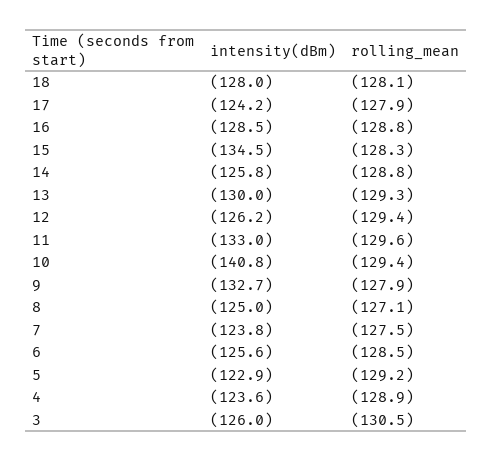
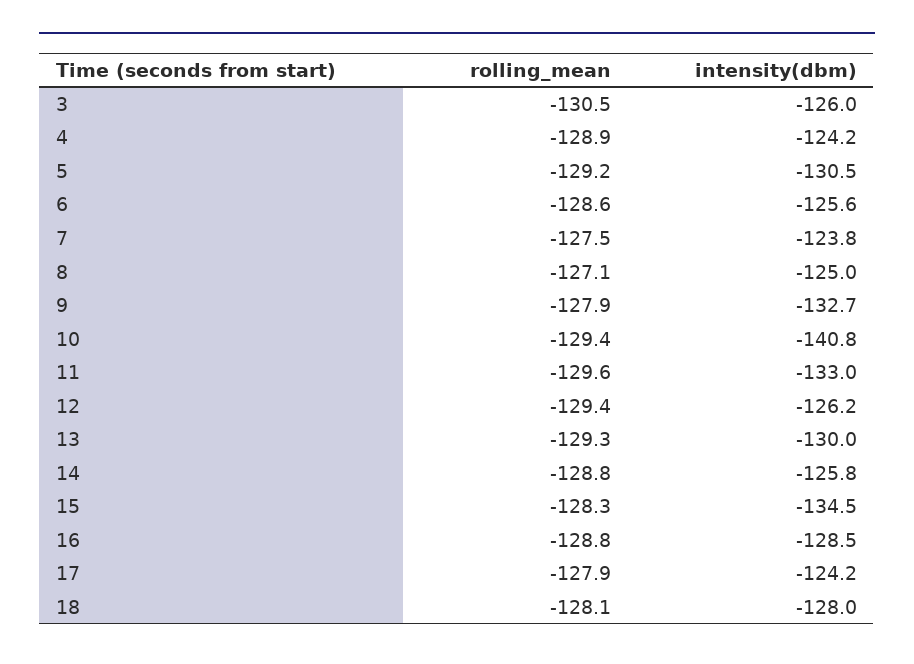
  {
    "intensity(dBm)": {
      "18": -128,
      "17": -124.2,
      "16": -128.5,
      "15": -134.5,
      "14": -125.8,
      "13": -130,
      "12": -126.2,
      "11": -133,
      "10": -140.8,
      "9": -132.7,
      "8": -125,
      "7": -123.8,
      "6": -125.6,
-     "5": -122.9,
+     "5": -130.5,
-     "4": -123.6,
+     "4": -124.2,
      "3": -126
    },
    "rolling_mean": {
      "18": -128.1,
      "17": -127.9,
      "16": -128.8,
      "15": -128.3,
      "14": -128.8,
      "13": -129.3,
      "12": -129.4,
      "11": -129.6,
      "10": -129.4,
      "9": -127.9,
      "8": -127.1,
      "7": -127.5,
-     "6": -128.5,
+     "6": -128.6,
      "5": -129.2,
      "4": -128.9,
      "3": -130.5
    }
  }

